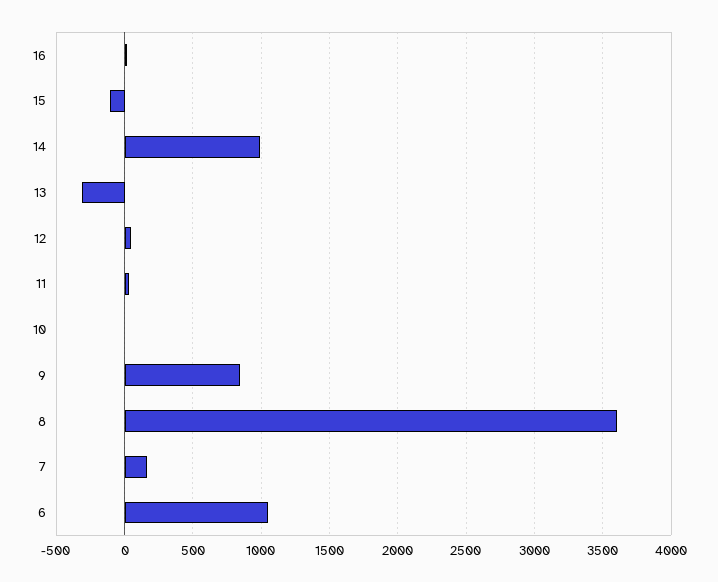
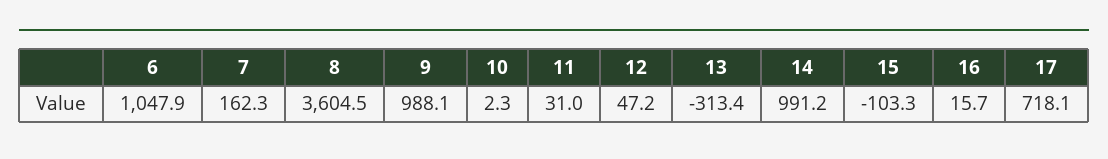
  {
    "16": 15.7,
    "15": -103.3,
    "14": 991.2,
    "13": -313.4,
    "12": 47.2,
    "11": 31,
    "10": 2.3,
-   "9": 850,
+   "9": 988.1,
    "8": 3604.5,
    "7": 162.3,
-   "6": 1047.9
+   "6": 1047.9,
+   "17": 718.1
  }

